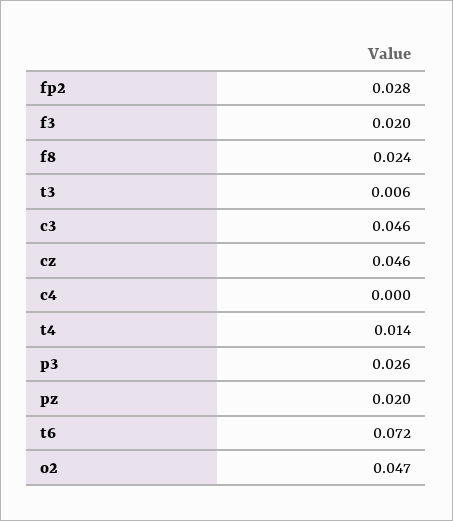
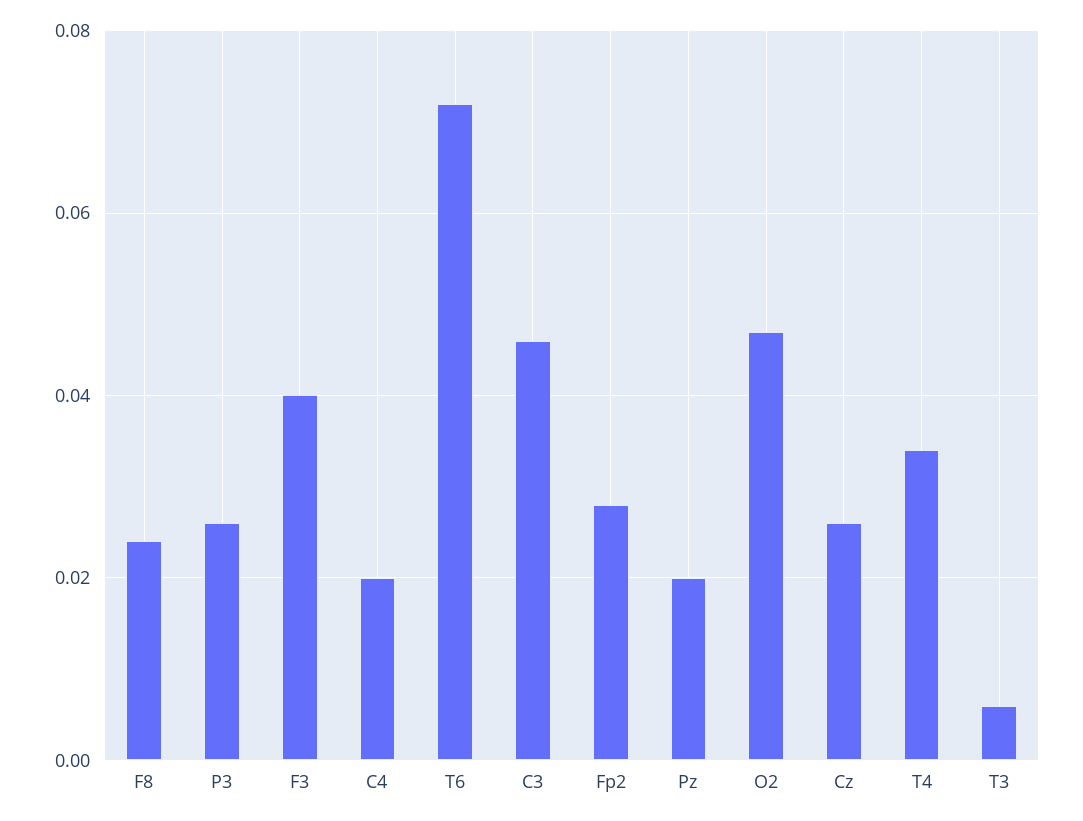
  {
    "fp2": 0.028,
-   "f3": 0.02,
+   "f3": 0.04,
    "f8": 0.024,
    "t3": 0.006,
    "c3": 0.046,
-   "cz": 0.046,
+   "cz": 0.025,
-   "c4": 0,
+   "c4": 0.02,
-   "t4": 0.014,
+   "t4": 0.035,
    "p3": 0.026,
    "pz": 0.02,
    "t6": 0.072,
    "o2": 0.047
  }

